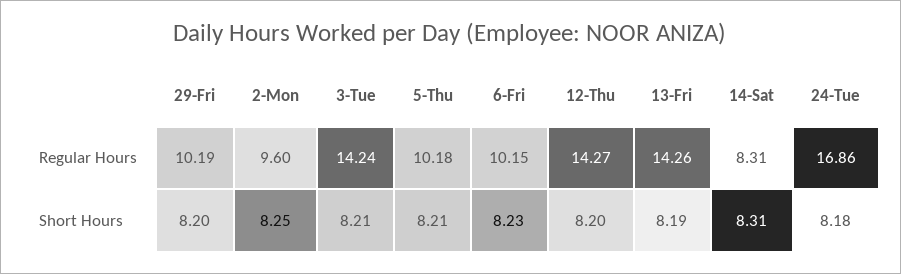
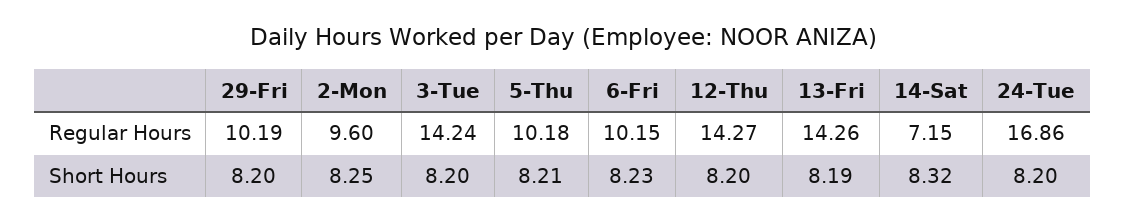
  {
    "29-Fri": {
      "Regular Hours": 10.19,
      "Short Hours": 8.2
    },
    "2-Mon": {
      "Regular Hours": 9.6,
      "Short Hours": 8.25
    },
    "3-Tue": {
      "Regular Hours": 14.24,
-     "Short Hours": 8.21
+     "Short Hours": 8.2
    },
    "5-Thu": {
      "Regular Hours": 10.18,
      "Short Hours": 8.21
    },
    "6-Fri": {
      "Regular Hours": 10.15,
      "Short Hours": 8.23
    },
    "12-Thu": {
      "Regular Hours": 14.27,
      "Short Hours": 8.2
    },
    "13-Fri": {
      "Regular Hours": 14.26,
      "Short Hours": 8.19
    },
    "14-Sat": {
-     "Regular Hours": 8.31,
+     "Regular Hours": 7.15,
-     "Short Hours": 8.31
+     "Short Hours": 8.32
    },
    "24-Tue": {
      "Regular Hours": 16.86,
-     "Short Hours": 8.18
+     "Short Hours": 8.2
    }
  }

